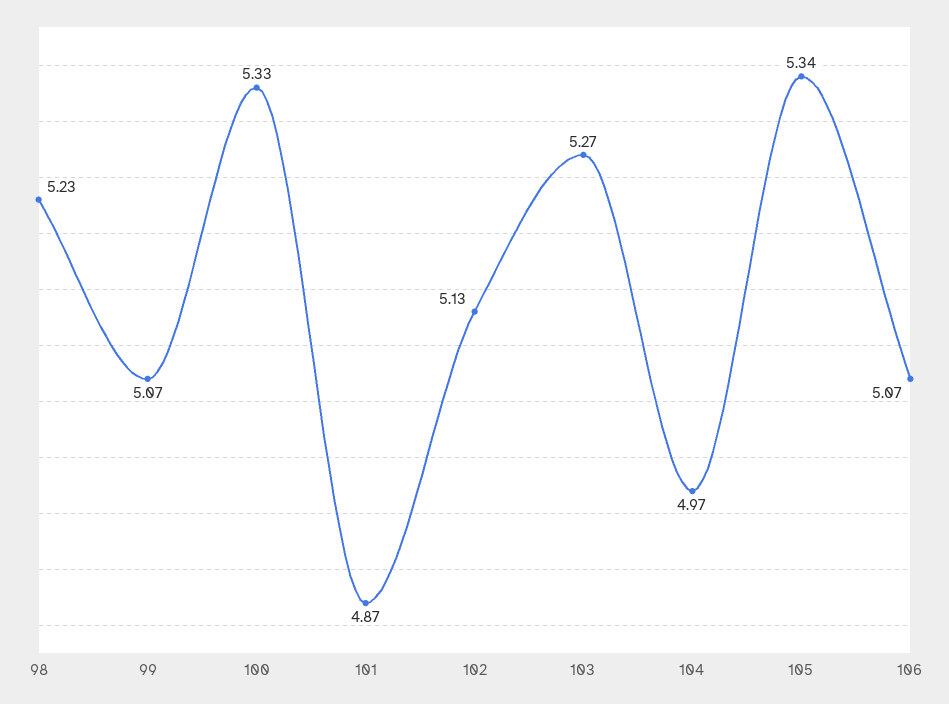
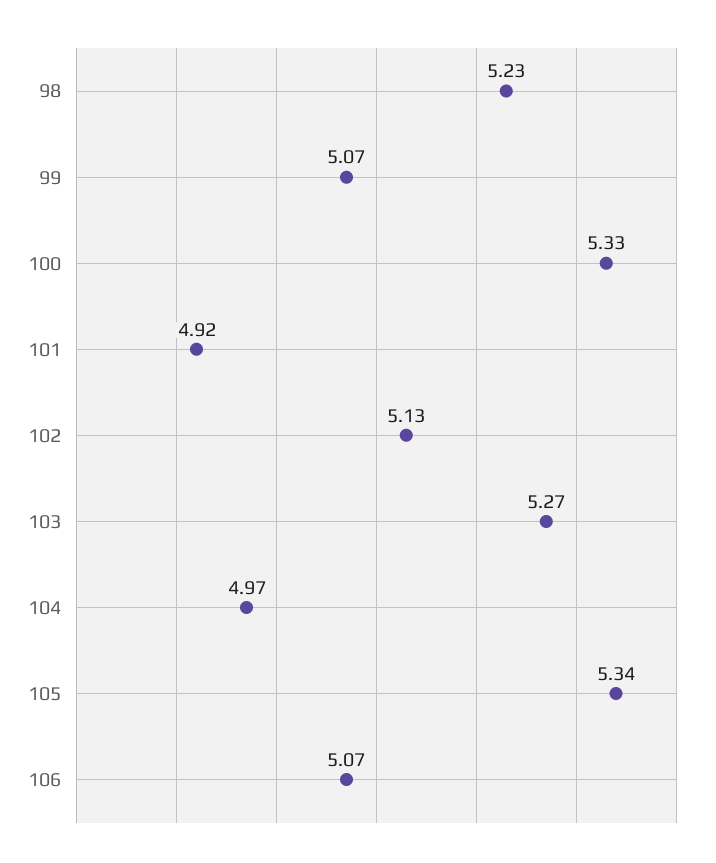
  {
    "98": 5.23,
    "99": 5.07,
    "100": 5.33,
-   "101": 4.87,
+   "101": 4.92,
    "102": 5.13,
    "103": 5.27,
    "104": 4.97,
    "105": 5.34,
    "106": 5.07
  }

